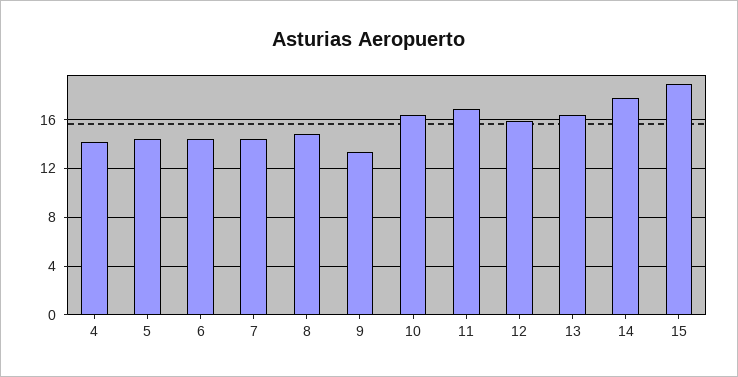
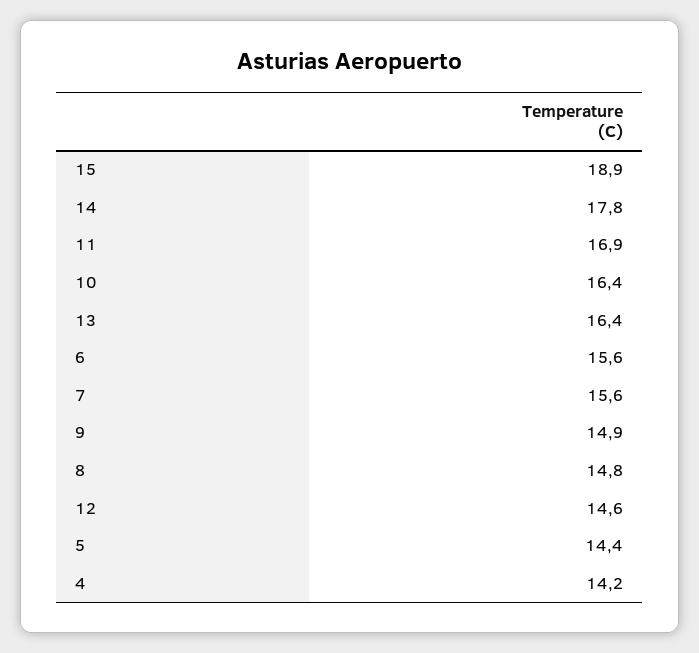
  {
    "4": 14.2,
    "5": 14.4,
-   "6": 14.5,
+   "6": 15.6,
-   "7": 14.5,
+   "7": 15.6,
    "8": 14.8,
-   "9": 13.5,
+   "9": 14.9,
    "10": 16.4,
    "11": 16.9,
-   "12": 16,
+   "12": 14.6,
    "13": 16.4,
    "14": 17.8,
    "15": 18.9
  }

